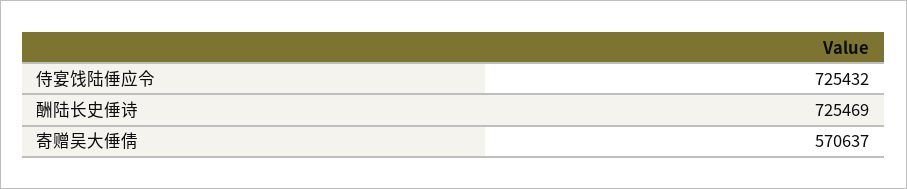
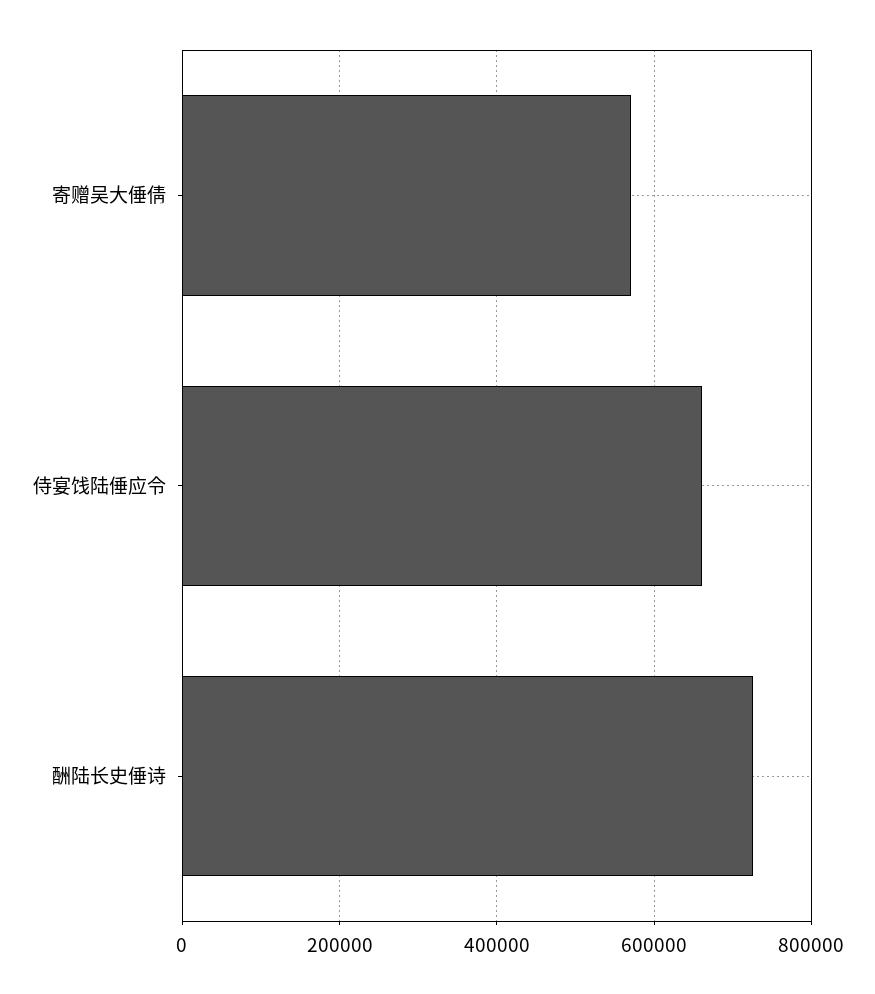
  {
-   "侍宴饯陆倕应令": 725432,
+   "侍宴饯陆倕应令": 660000,
    "酬陆长史倕诗": 725469,
    "寄赠吴大倕倩": 570637
  }

